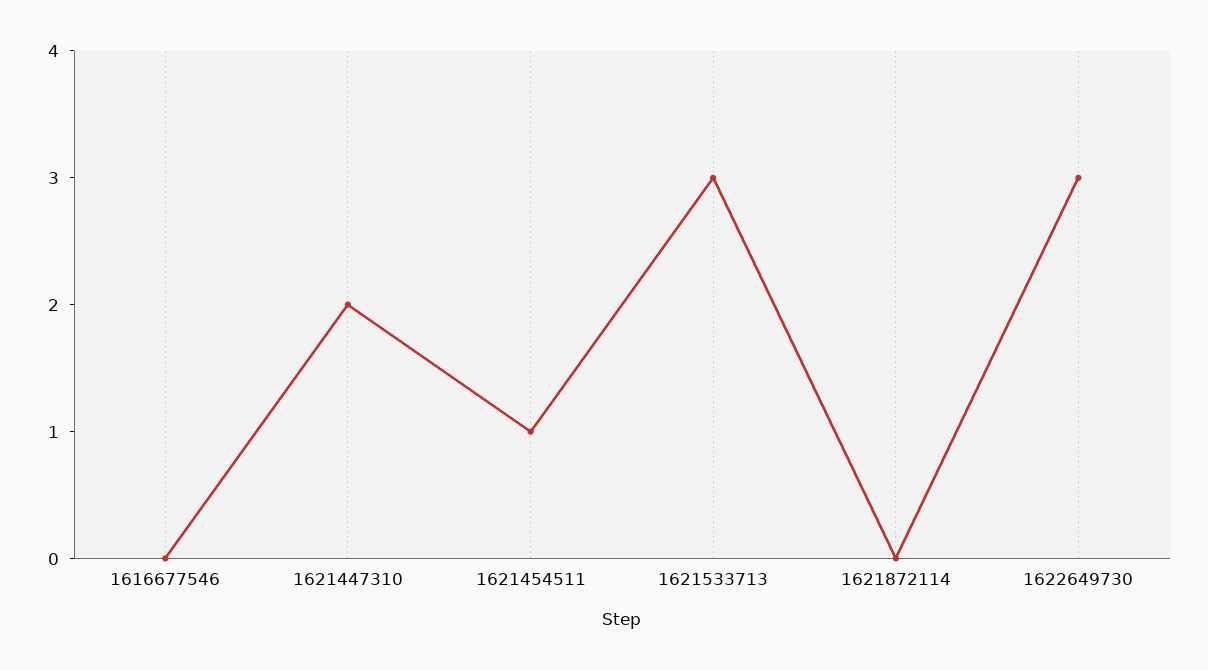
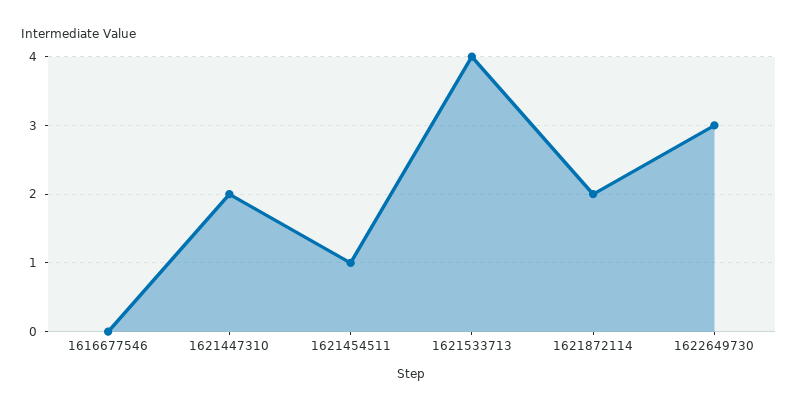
  {
    "1616677546": 0,
    "1621447310": 2,
    "1621454511": 1,
-   "1621533713": 3,
+   "1621533713": 4,
-   "1621872114": 0,
+   "1621872114": 2,
    "1622649730": 3
  }

